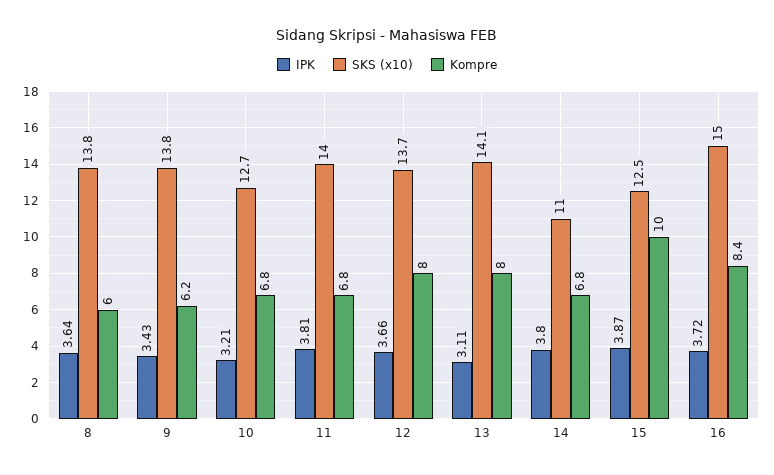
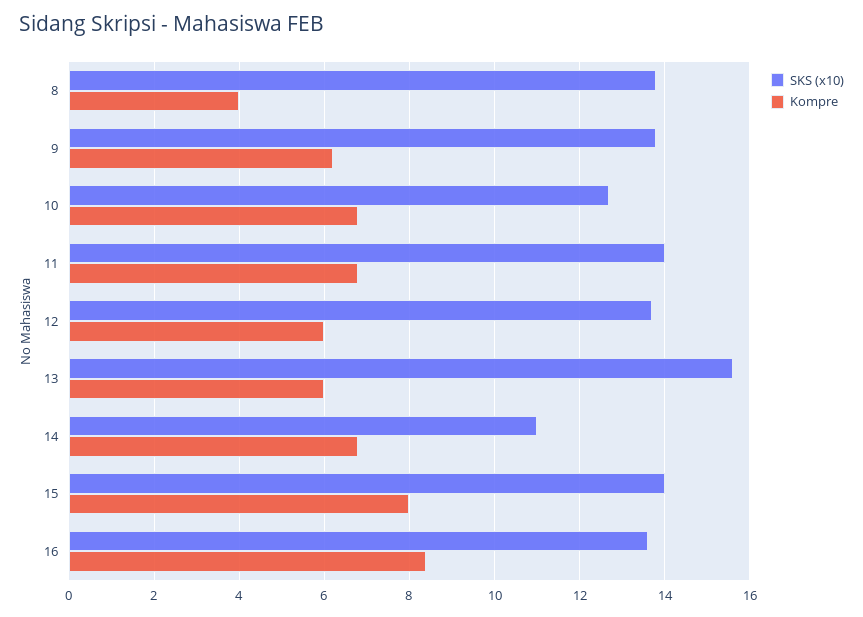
  {
-   "IPK": {
-     "8": 3.64,
-     "9": 3.43,
-     "10": 3.21,
-     "11": 3.81,
-     "12": 3.66,
-     "13": 3.11,
-     "14": 3.8,
-     "15": 3.87,
-     "16": 3.72
-   },
    "SKS (x10)": {
      "8": 13.8,
      "9": 13.8,
      "10": 12.7,
      "11": 14,
      "12": 13.7,
-     "13": 14.1,
+     "13": 15.5,
      "14": 11,
-     "15": 12.5,
+     "15": 14,
-     "16": 15
+     "16": 13.5
    },
    "Kompre": {
-     "8": 6,
+     "8": 4,
      "9": 6.2,
      "10": 6.8,
      "11": 6.8,
-     "12": 8,
+     "12": 6,
-     "13": 8,
+     "13": 6,
      "14": 6.8,
-     "15": 10,
+     "15": 8,
      "16": 8.4
    }
  }

